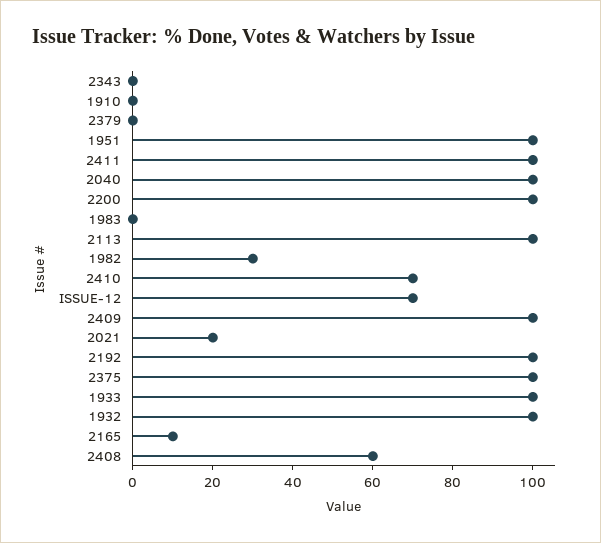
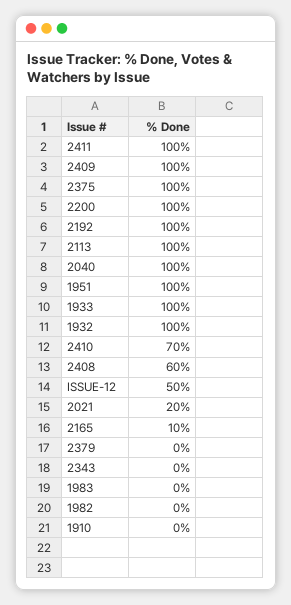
  {
    "2343": 0,
    "1910": 0,
    "2379": 0,
    "1951": 100,
    "2411": 100,
    "2040": 100,
    "2200": 100,
    "1983": 0,
    "2113": 100,
-   "1982": 30,
+   "1982": 0,
    "2410": 70,
-   "ISSUE-12": 70,
+   "ISSUE-12": 50,
    "2409": 100,
    "2021": 20,
    "2192": 100,
    "2375": 100,
    "1933": 100,
    "1932": 100,
    "2165": 10,
    "2408": 60
  }

